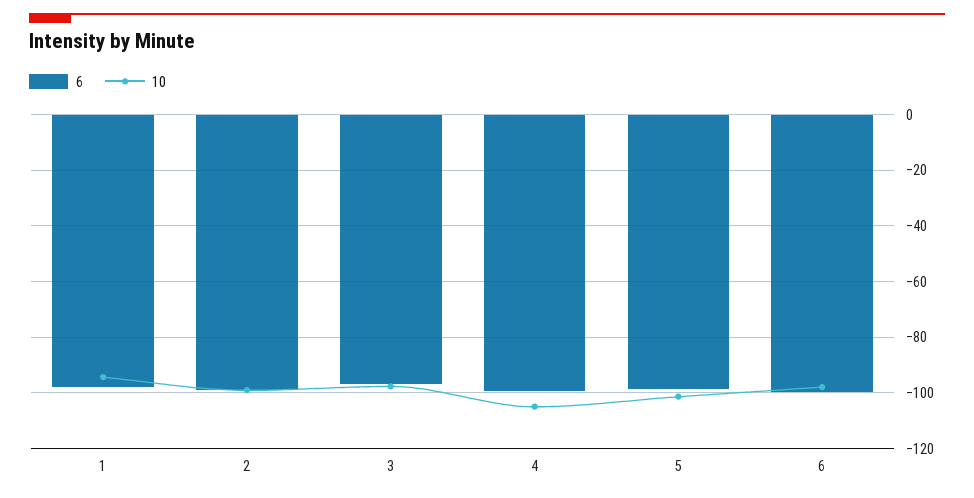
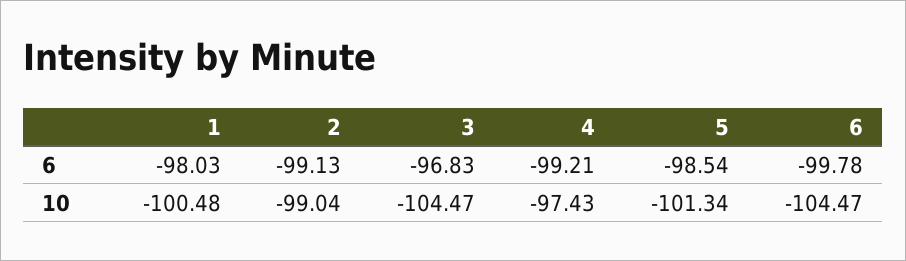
  {
    "6": {
      "1": -98.03,
      "2": -99.13,
      "3": -96.83,
      "4": -99.21,
      "5": -98.54,
      "6": -99.78
    },
    "10": {
-     "1": -95,
+     "1": -100.48,
      "2": -99.04,
-     "3": -97.5,
+     "3": -104.47,
-     "4": -105,
+     "4": -97.43,
      "5": -101.34,
-     "6": -97.5
+     "6": -104.47
    }
  }

